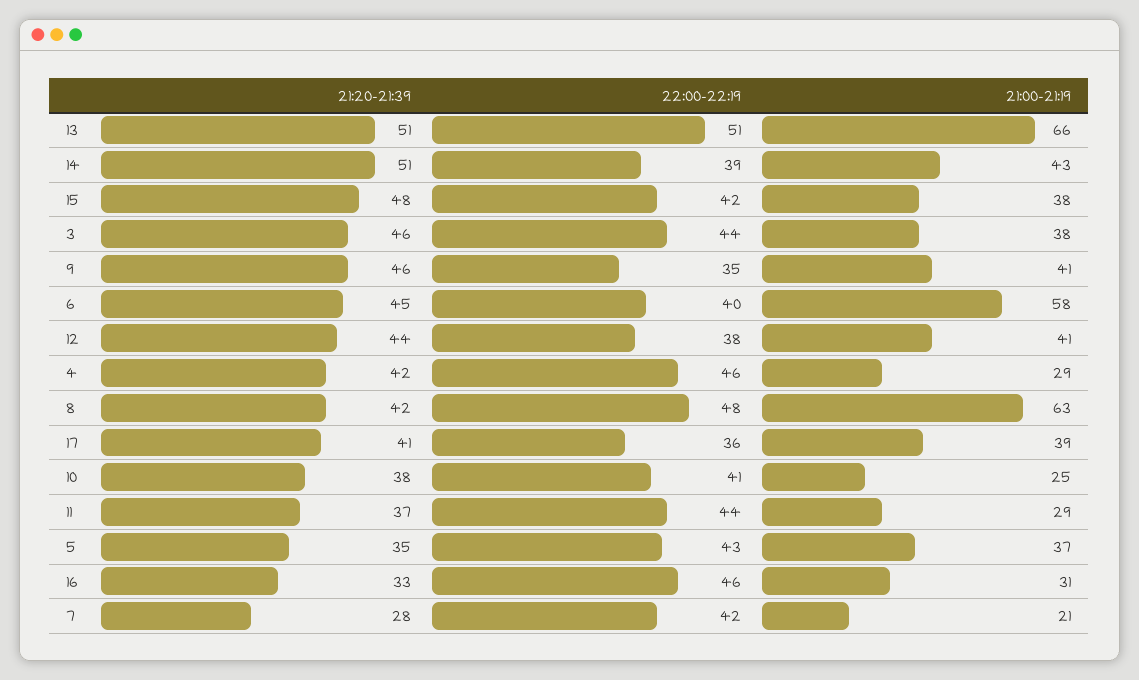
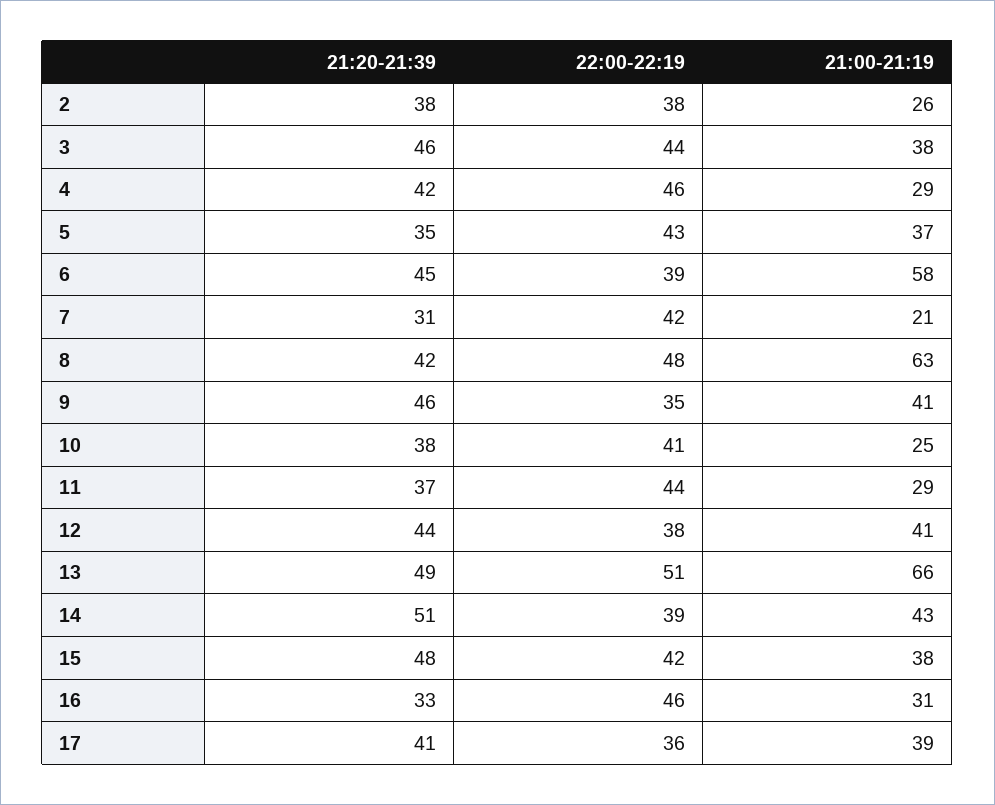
  {
    "21:20-21:39": {
-     "13": 51,
+     "13": 49,
      "14": 51,
      "15": 48,
      "3": 46,
      "9": 46,
      "6": 45,
      "12": 44,
      "4": 42,
      "8": 42,
      "17": 41,
      "10": 38,
      "11": 37,
      "5": 35,
      "16": 33,
-     "7": 28
+     "7": 31,
+     "2": 38
    },
    "22:00-22:19": {
      "13": 51,
      "14": 39,
      "15": 42,
      "3": 44,
      "9": 35,
-     "6": 40,
+     "6": 39,
      "12": 38,
      "4": 46,
      "8": 48,
      "17": 36,
      "10": 41,
      "11": 44,
      "5": 43,
      "16": 46,
-     "7": 42
+     "7": 42,
+     "2": 38
    },
    "21:00-21:19": {
      "13": 66,
      "14": 43,
      "15": 38,
      "3": 38,
      "9": 41,
      "6": 58,
      "12": 41,
      "4": 29,
      "8": 63,
      "17": 39,
      "10": 25,
      "11": 29,
      "5": 37,
      "16": 31,
-     "7": 21
+     "7": 21,
+     "2": 26
    }
  }

